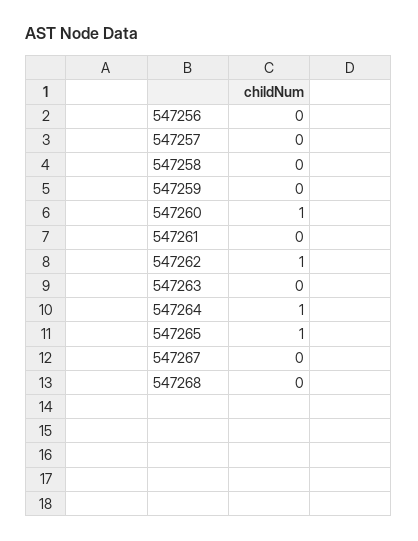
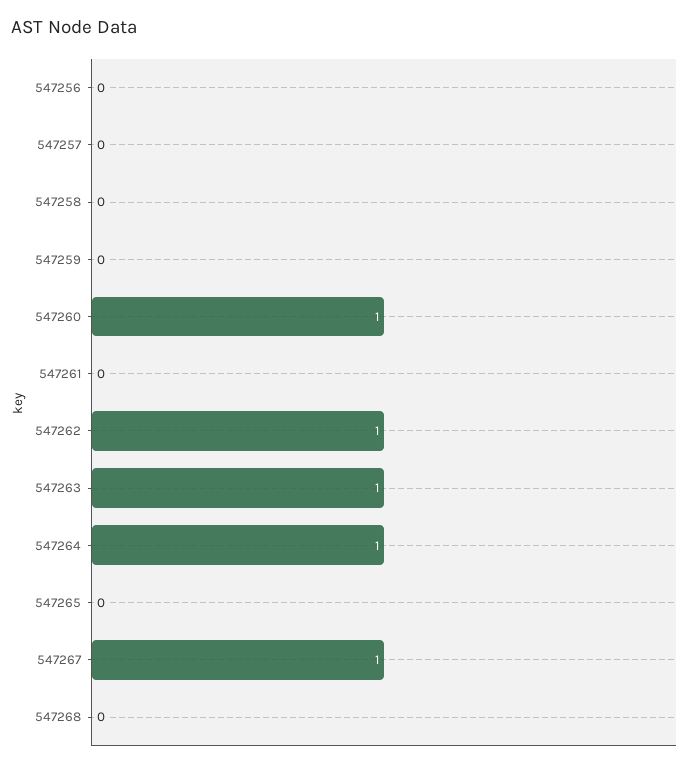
  {
    "547256": 0,
    "547257": 0,
    "547258": 0,
    "547259": 0,
    "547260": 1,
    "547261": 0,
    "547262": 1,
-   "547263": 0,
+   "547263": 1,
    "547264": 1,
-   "547265": 1,
+   "547265": 0,
-   "547267": 0,
+   "547267": 1,
    "547268": 0
  }

